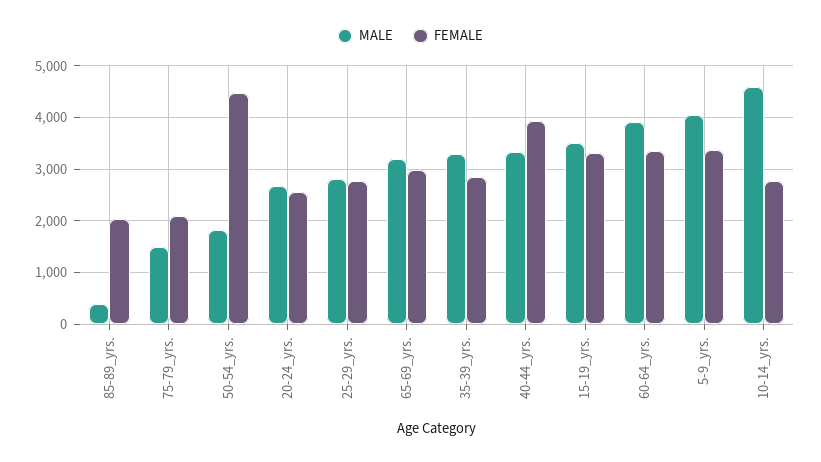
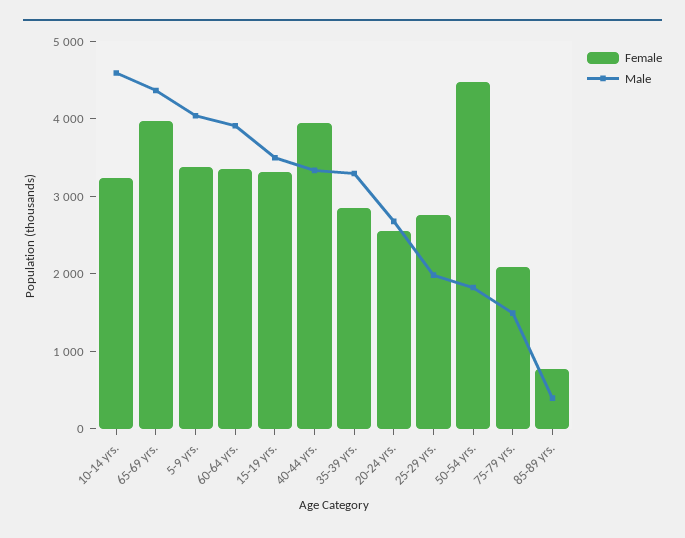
  {
    "MALE": {
      "85-89_yrs.": 400,
      "75-79_yrs.": 1400,
      "50-54_yrs.": 1800,
      "20-24_yrs.": 2600,
-     "25-29_yrs.": 2800,
+     "25-29_yrs.": 2000,
-     "65-69_yrs.": 3200,
+     "65-69_yrs.": 4400,
      "35-39_yrs.": 3200,
      "40-44_yrs.": 3400,
      "15-19_yrs.": 3400,
      "60-64_yrs.": 4000,
      "5-9_yrs.": 4000,
      "10-14_yrs.": 4600
    },
    "FEMALE": {
-     "85-89_yrs.": 2000,
+     "85-89_yrs.": 800,
      "75-79_yrs.": 2000,
      "50-54_yrs.": 4400,
      "20-24_yrs.": 2600,
      "25-29_yrs.": 2800,
-     "65-69_yrs.": 3000,
+     "65-69_yrs.": 4000,
      "35-39_yrs.": 2800,
      "40-44_yrs.": 4000,
      "15-19_yrs.": 3400,
      "60-64_yrs.": 3400,
      "5-9_yrs.": 3400,
-     "10-14_yrs.": 2800
+     "10-14_yrs.": 3200
    }
  }

